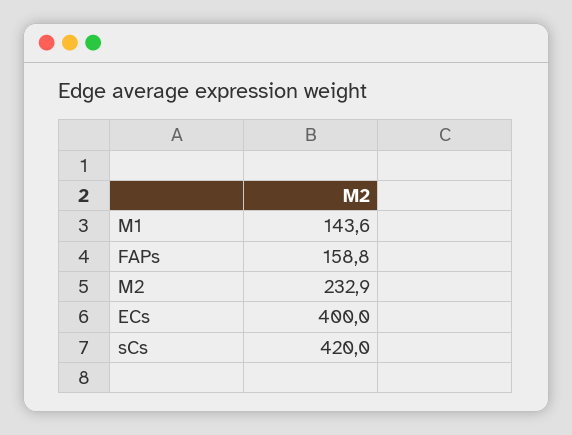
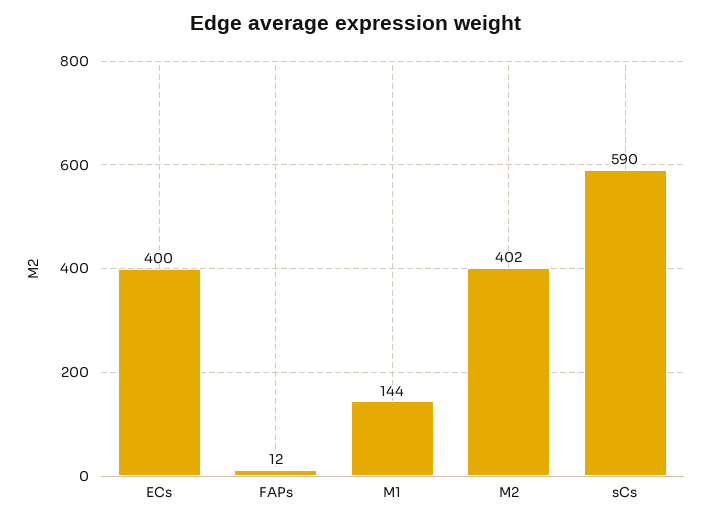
  {
    "M1": 143.6,
-   "FAPs": 158.8,
+   "FAPs": 12,
-   "M2": 232.9,
+   "M2": 402,
    "ECs": 400,
-   "sCs": 420
+   "sCs": 590
  }

